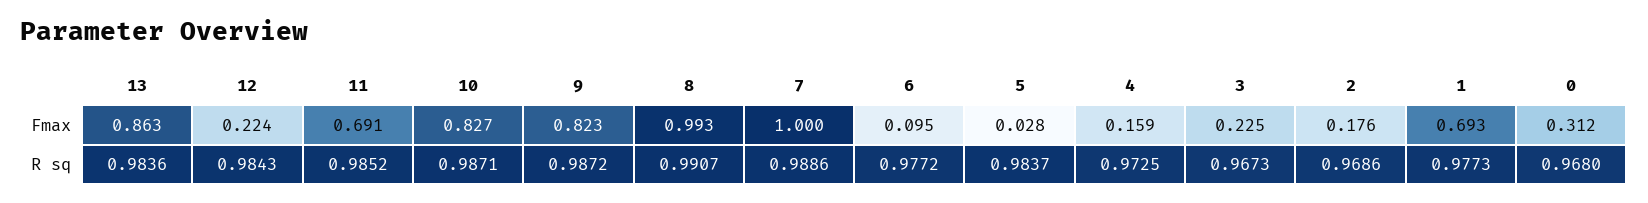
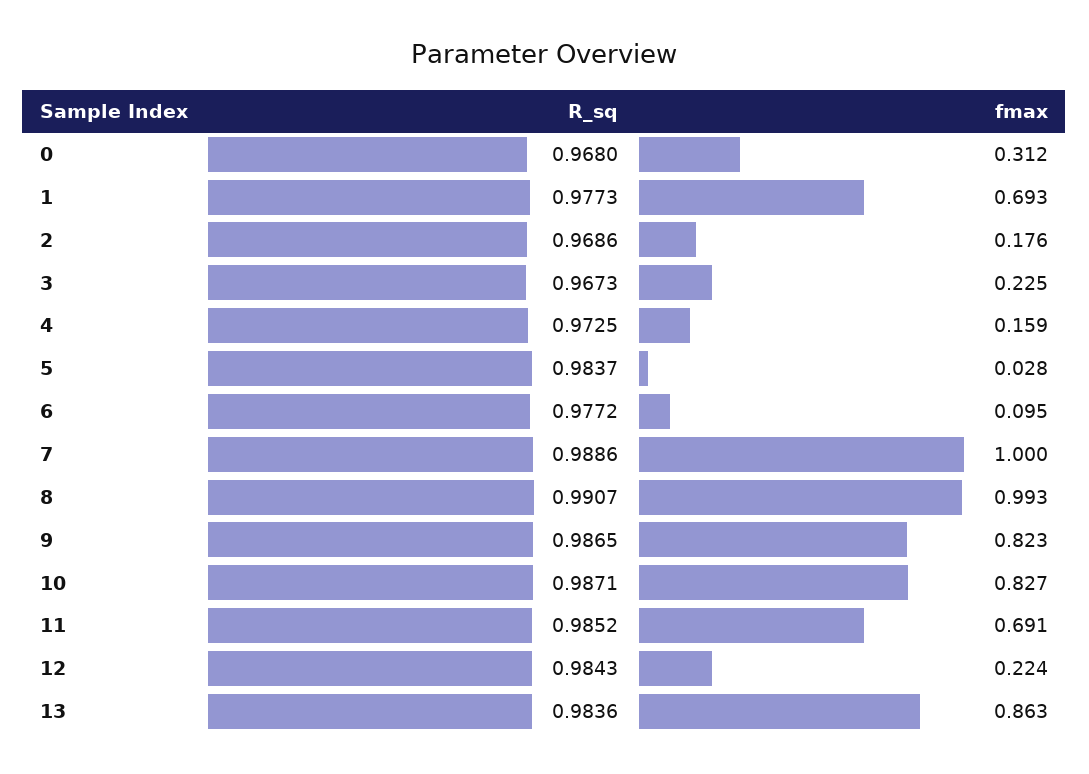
  {
    "13": {
      "Fmax": 0.863,
      "R sq": 0.9836
    },
    "12": {
      "Fmax": 0.224,
      "R sq": 0.9843
    },
    "11": {
      "Fmax": 0.691,
      "R sq": 0.9852
    },
    "10": {
      "Fmax": 0.827,
      "R sq": 0.9871
    },
    "9": {
      "Fmax": 0.823,
-     "R sq": 0.9872
+     "R sq": 0.9865
    },
    "8": {
      "Fmax": 0.993,
      "R sq": 0.9907
    },
    "7": {
      "Fmax": 1,
      "R sq": 0.9886
    },
    "6": {
      "Fmax": 0.095,
      "R sq": 0.9772
    },
    "5": {
      "Fmax": 0.028,
      "R sq": 0.9837
    },
    "4": {
      "Fmax": 0.159,
      "R sq": 0.9725
    },
    "3": {
      "Fmax": 0.225,
      "R sq": 0.9673
    },
    "2": {
      "Fmax": 0.176,
      "R sq": 0.9686
    },
    "1": {
      "Fmax": 0.693,
      "R sq": 0.9773
    },
    "0": {
      "Fmax": 0.312,
      "R sq": 0.968
    }
  }

